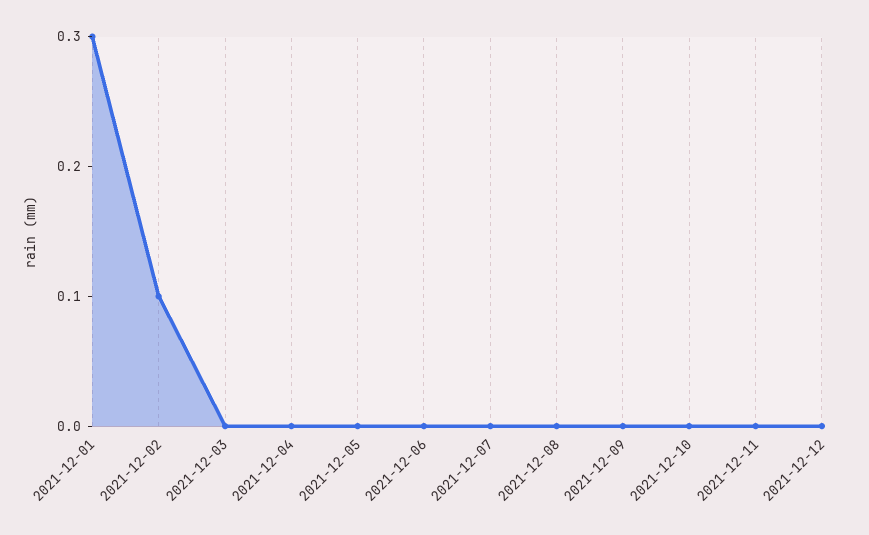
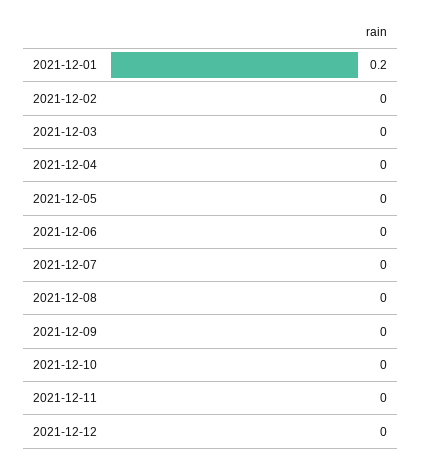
  {
-   "2021-12-01": 0.3,
+   "2021-12-01": 0.2,
-   "2021-12-02": 0.1,
+   "2021-12-02": 0,
    "2021-12-03": 0,
    "2021-12-04": 0,
    "2021-12-05": 0,
    "2021-12-06": 0,
    "2021-12-07": 0,
    "2021-12-08": 0,
    "2021-12-09": 0,
    "2021-12-10": 0,
    "2021-12-11": 0,
    "2021-12-12": 0
  }

